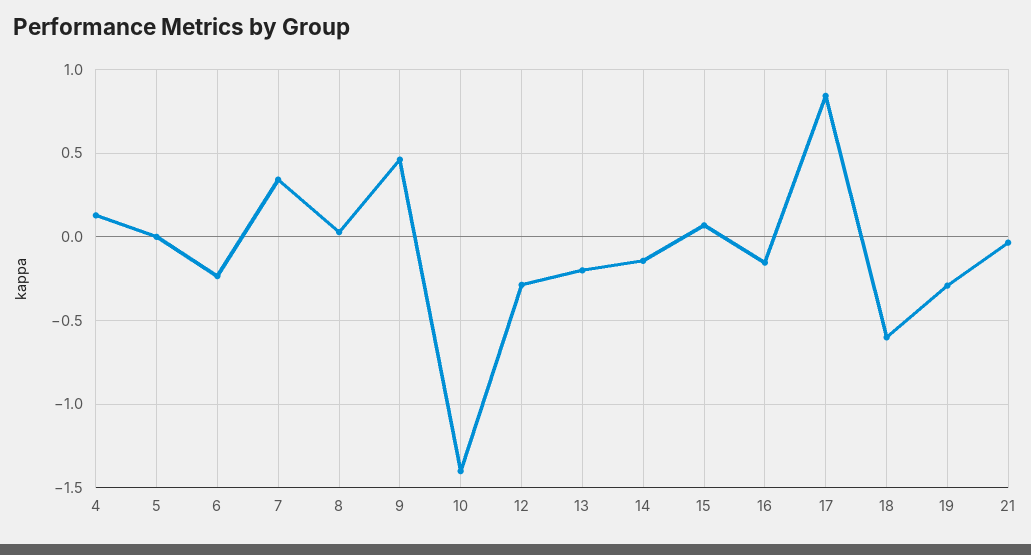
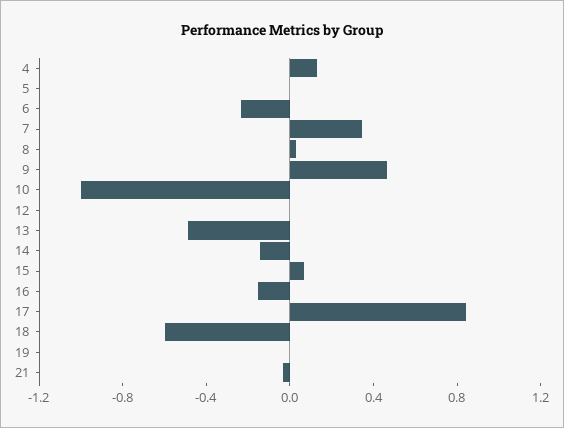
  {
    "4": 0.15,
    "5": 0,
    "6": -0.25,
    "7": 0.35,
    "8": 0.05,
    "9": 0.45,
-   "10": -1.4,
+   "10": -1,
-   "12": -0.3,
+   "12": 0,
-   "13": -0.2,
+   "13": -0.5,
    "14": -0.15,
    "15": 0.05,
    "16": -0.15,
    "17": 0.85,
    "18": -0.6,
-   "19": -0.3,
+   "19": 0,
    "21": -0.05
  }

